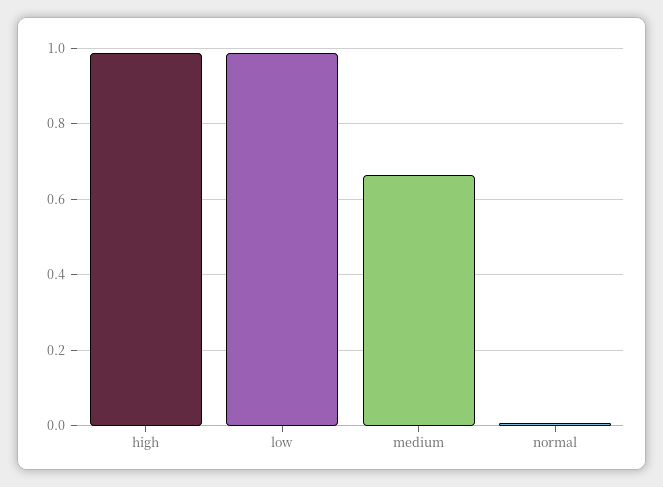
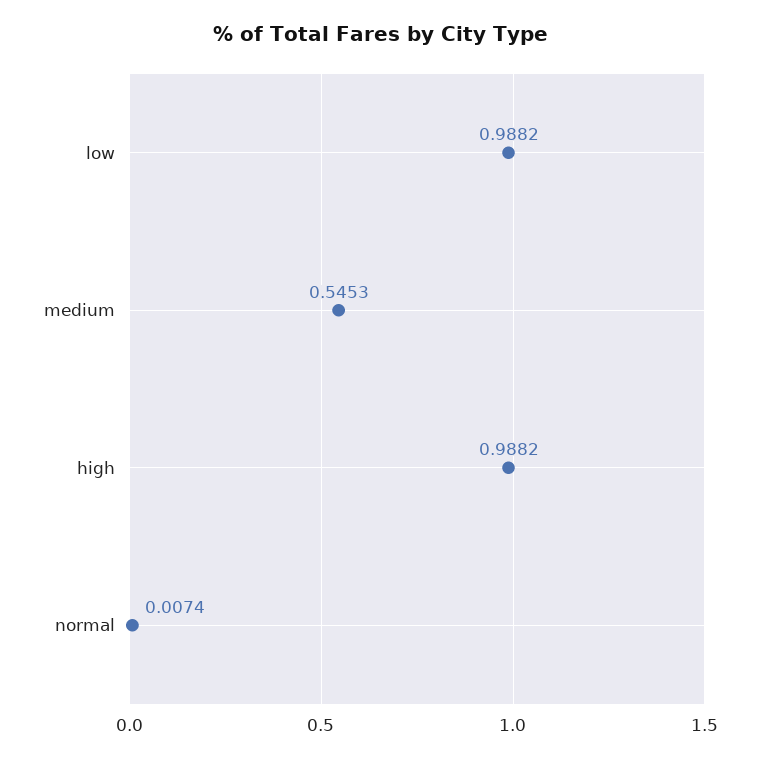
  {
    "high": 0.9882,
    "low": 0.9882,
-   "medium": 0.66,
+   "medium": 0.5453,
    "normal": 0.0074
  }

